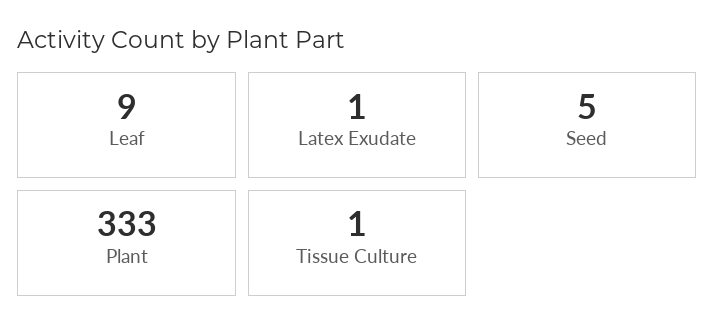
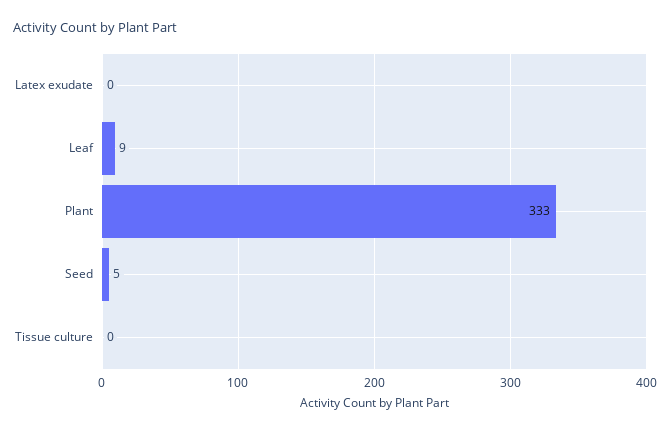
  {
    "Leaf": 9,
-   "Latex Exudate": 1,
+   "Latex Exudate": 0,
    "Seed": 5,
    "Plant": 333,
-   "Tissue Culture": 1
+   "Tissue Culture": 0
  }

